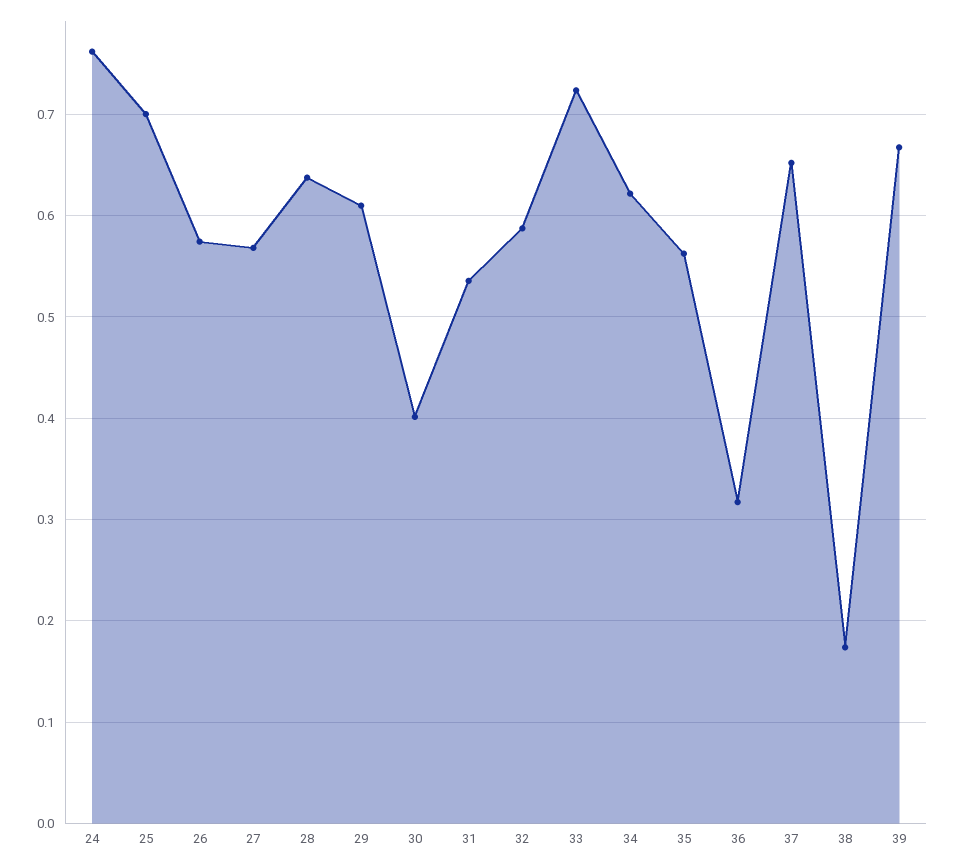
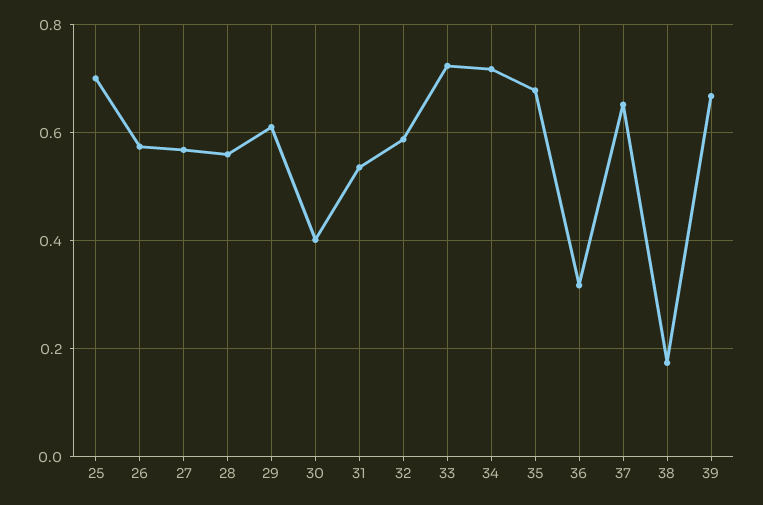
  {
-   "24": 0.76,
    "25": 0.7,
    "26": 0.57,
    "27": 0.57,
-   "28": 0.64,
+   "28": 0.56,
    "29": 0.61,
    "30": 0.4,
    "31": 0.54,
    "32": 0.59,
    "33": 0.72,
-   "34": 0.62,
+   "34": 0.72,
-   "35": 0.56,
+   "35": 0.68,
    "36": 0.32,
    "37": 0.65,
    "38": 0.17,
    "39": 0.67
  }

